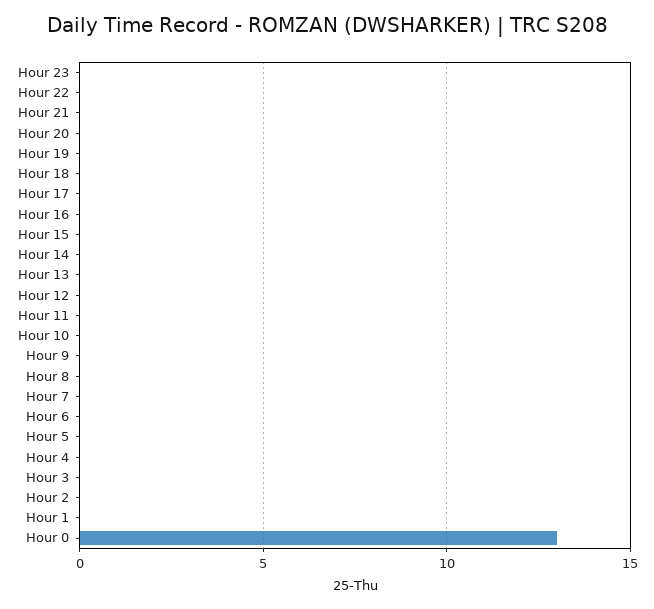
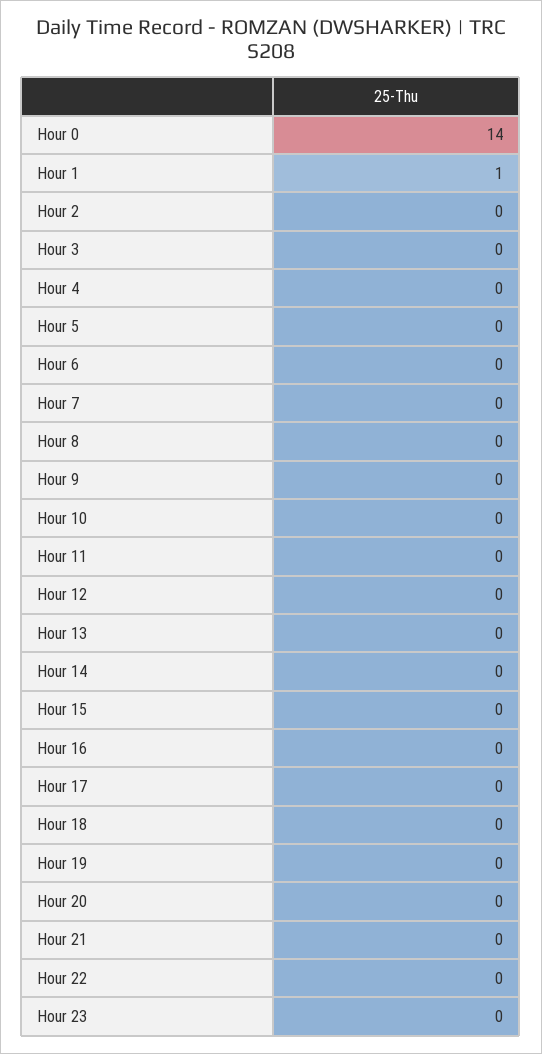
  {
    "Hour 23": 0,
    "Hour 22": 0,
    "Hour 21": 0,
    "Hour 20": 0,
    "Hour 19": 0,
    "Hour 18": 0,
    "Hour 17": 0,
    "Hour 16": 0,
    "Hour 15": 0,
    "Hour 14": 0,
    "Hour 13": 0,
    "Hour 12": 0,
    "Hour 11": 0,
    "Hour 10": 0,
    "Hour 9": 0,
    "Hour 8": 0,
    "Hour 7": 0,
    "Hour 6": 0,
    "Hour 5": 0,
    "Hour 4": 0,
    "Hour 3": 0,
    "Hour 2": 0,
-   "Hour 1": 0,
+   "Hour 1": 1,
-   "Hour 0": 13
+   "Hour 0": 14
  }

